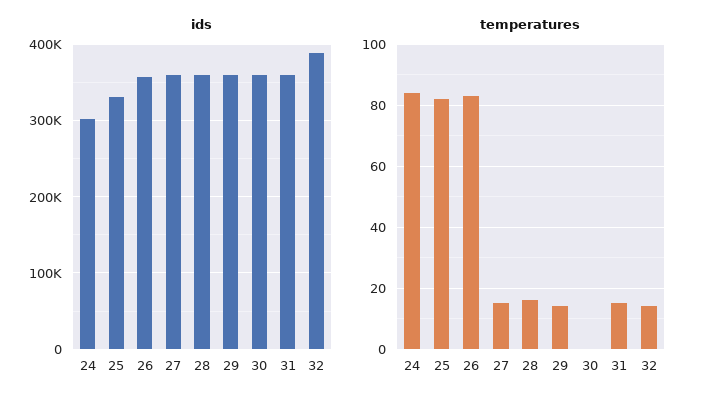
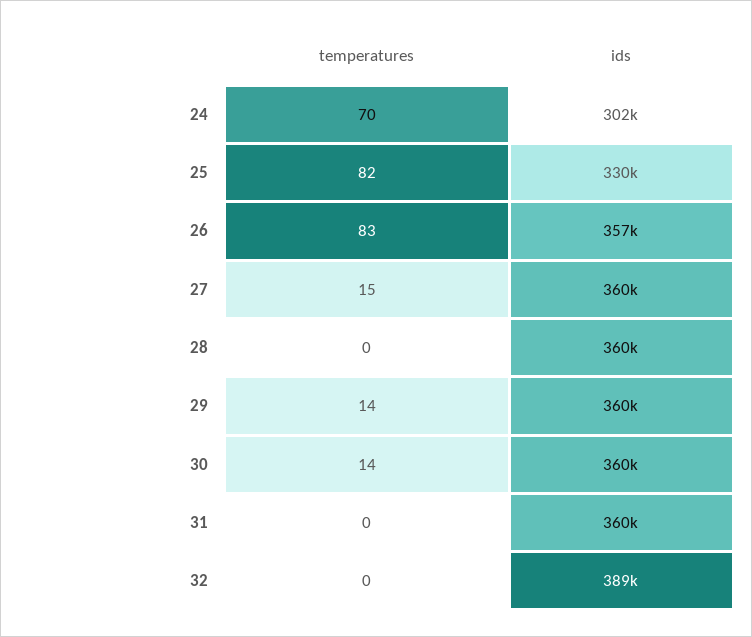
  {
    "ids": {
      "24": 302000,
      "25": 330000,
      "26": 357000,
      "27": 360000,
      "28": 360000,
      "29": 360000,
      "30": 360000,
      "31": 360000,
      "32": 389000
    },
    "temperatures": {
-     "24": 85,
+     "24": 70,
      "25": 82,
      "26": 83,
      "27": 15,
-     "28": 15,
+     "28": 0,
      "29": 14,
-     "30": 0,
+     "30": 14,
-     "31": 15,
+     "31": 0,
-     "32": 15
+     "32": 0
    }
  }

